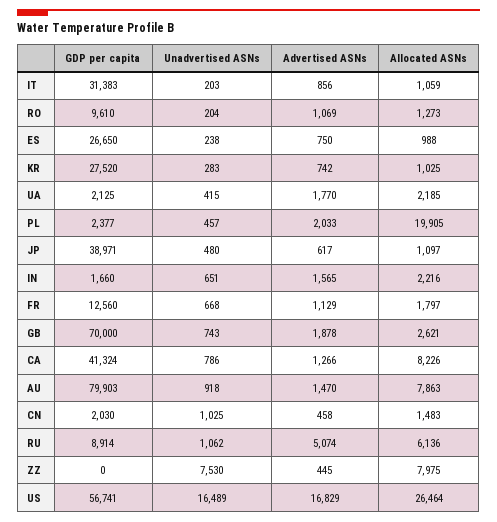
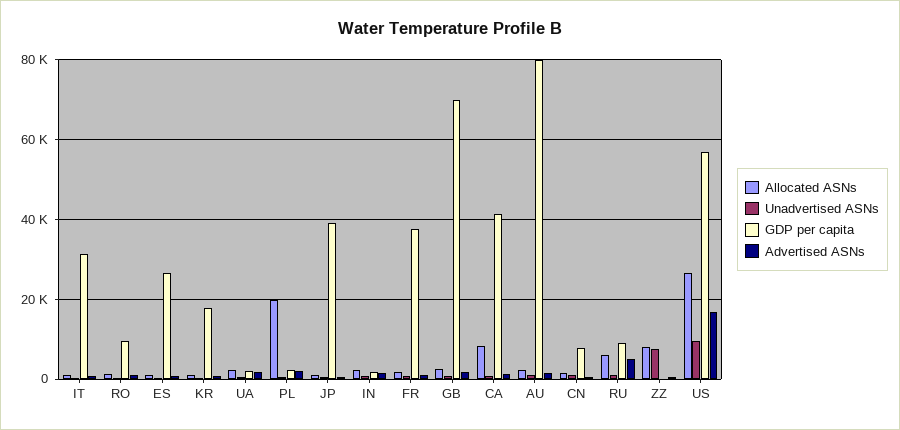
  {
    "GDP per capita": {
      "IT": 31383,
      "RO": 9610,
      "ES": 26650,
-     "KR": 27520,
+     "KR": 18000,
      "UA": 2125,
      "PL": 2377,
      "JP": 38971,
      "IN": 1660,
-     "FR": 12560,
+     "FR": 38000,
      "GB": 70000,
      "CA": 41324,
      "AU": 79903,
-     "CN": 2030,
+     "CN": 8000,
      "RU": 8914,
      "ZZ": 0,
      "US": 56741
    },
    "Unadvertised ASNs": {
      "IT": 203,
      "RO": 204,
      "ES": 238,
      "KR": 283,
      "UA": 415,
      "PL": 457,
      "JP": 480,
      "IN": 651,
      "FR": 668,
      "GB": 743,
      "CA": 786,
      "AU": 918,
      "CN": 1025,
      "RU": 1062,
      "ZZ": 7530,
-     "US": 16489
+     "US": 10000
    },
    "Advertised ASNs": {
      "IT": 856,
      "RO": 1069,
      "ES": 750,
      "KR": 742,
      "UA": 1770,
      "PL": 2033,
      "JP": 617,
      "IN": 1565,
      "FR": 1129,
      "GB": 1878,
      "CA": 1266,
      "AU": 1470,
      "CN": 458,
      "RU": 5074,
      "ZZ": 445,
      "US": 16829
    },
    "Allocated ASNs": {
      "IT": 1059,
      "RO": 1273,
      "ES": 988,
      "KR": 1025,
      "UA": 2185,
      "PL": 19905,
      "JP": 1097,
      "IN": 2216,
      "FR": 1797,
      "GB": 2621,
      "CA": 8226,
-     "AU": 7863,
+     "AU": 2000,
      "CN": 1483,
      "RU": 6136,
      "ZZ": 7975,
      "US": 26464
    }
  }

